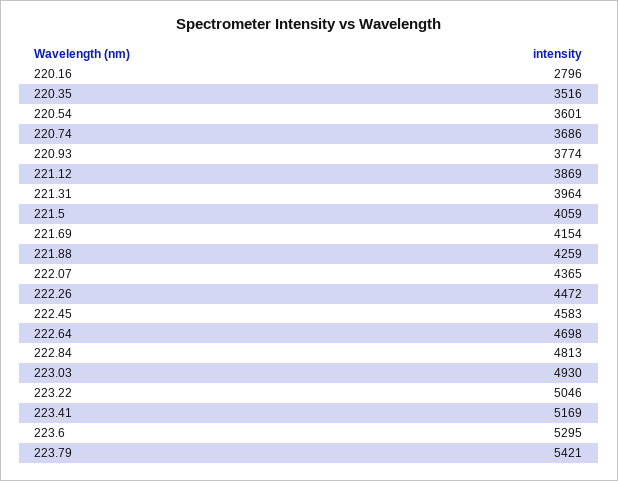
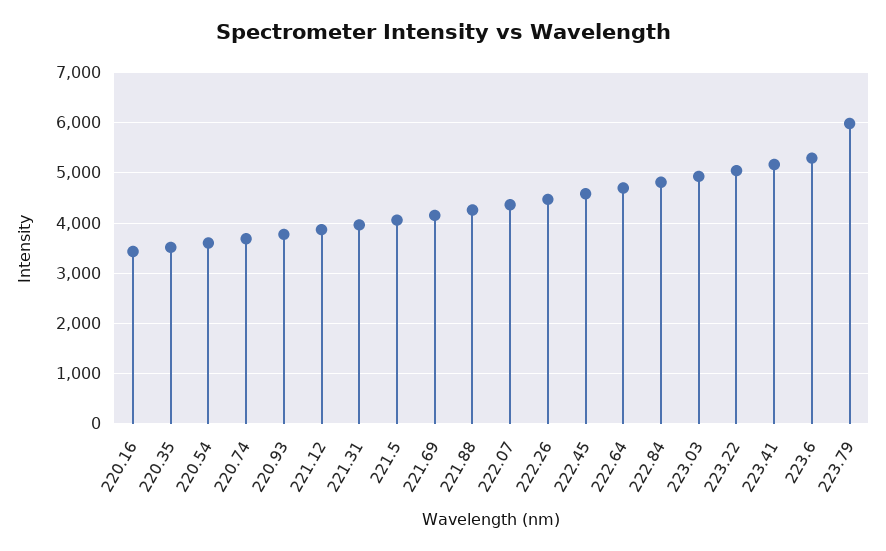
  {
-   "220.16": 2796,
+   "220.16": 3400,
    "220.35": 3516,
    "220.54": 3601,
    "220.74": 3686,
    "220.93": 3774,
    "221.12": 3869,
    "221.31": 3964,
    "221.5": 4059,
    "221.69": 4154,
    "221.88": 4259,
    "222.07": 4365,
    "222.26": 4472,
    "222.45": 4583,
    "222.64": 4698,
    "222.84": 4813,
    "223.03": 4930,
    "223.22": 5046,
    "223.41": 5169,
    "223.6": 5295,
-   "223.79": 5421
+   "223.79": 6000
  }

